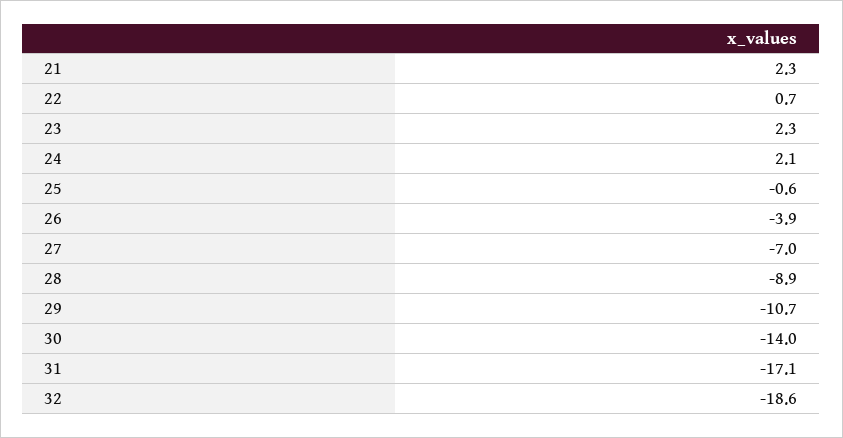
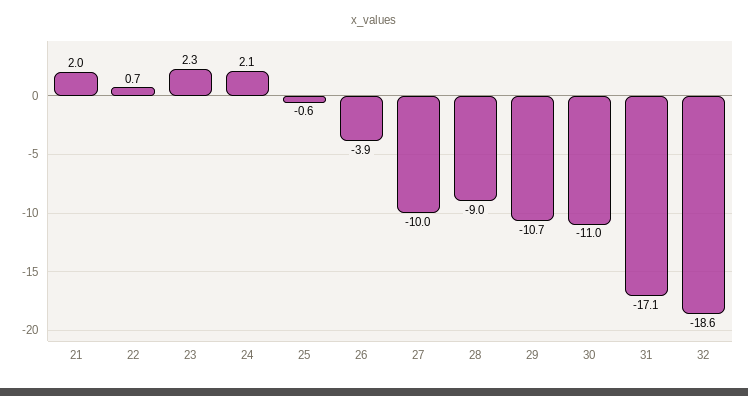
  {
-   "21": 2.3,
+   "21": 2,
    "22": 0.7,
    "23": 2.3,
    "24": 2.1,
    "25": -0.6,
    "26": -3.9,
-   "27": -7,
+   "27": -10,
-   "28": -8.9,
+   "28": -9,
    "29": -10.7,
-   "30": -14,
+   "30": -11,
    "31": -17.1,
    "32": -18.6
  }

